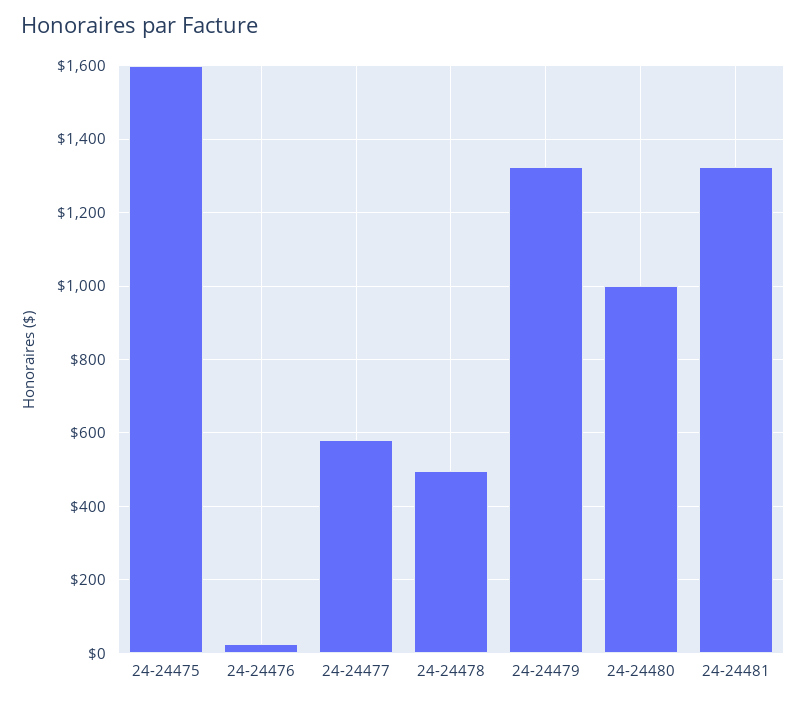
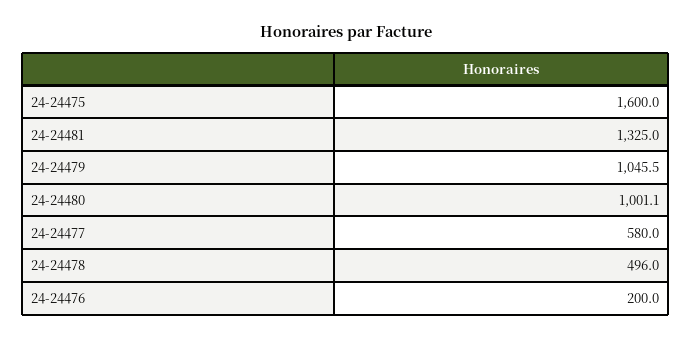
  {
    "24-24475": 1600,
-   "24-24476": 20,
+   "24-24476": 200,
    "24-24477": 580,
    "24-24478": 496,
-   "24-24479": 1320,
+   "24-24479": 1045.5,
    "24-24480": 1001.1,
    "24-24481": 1325
  }

